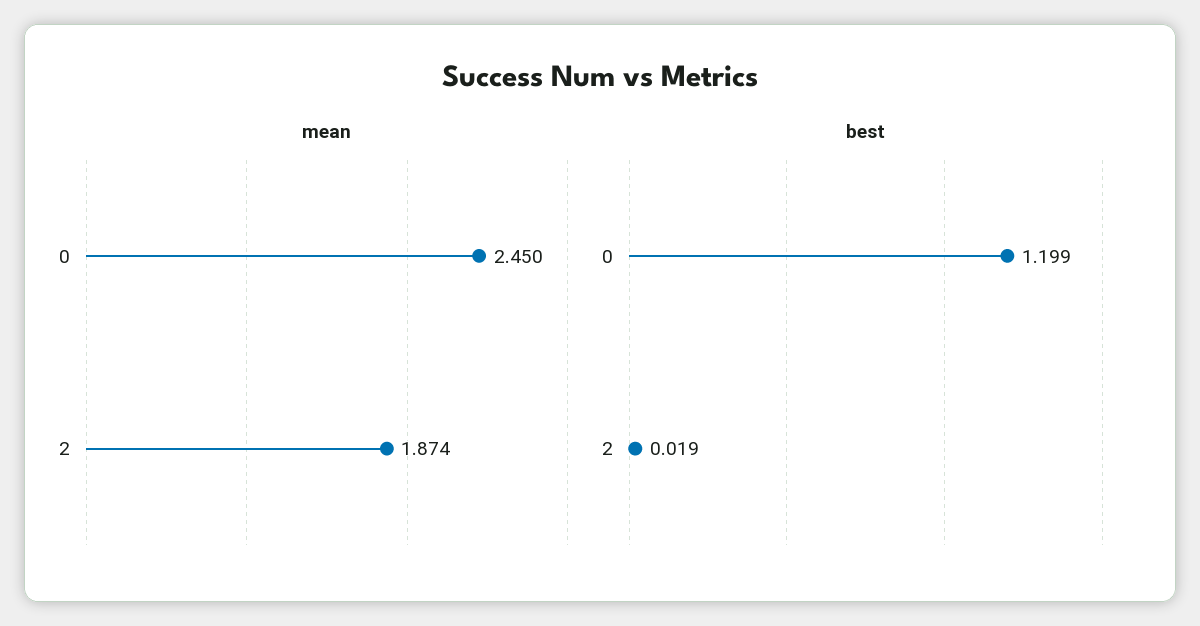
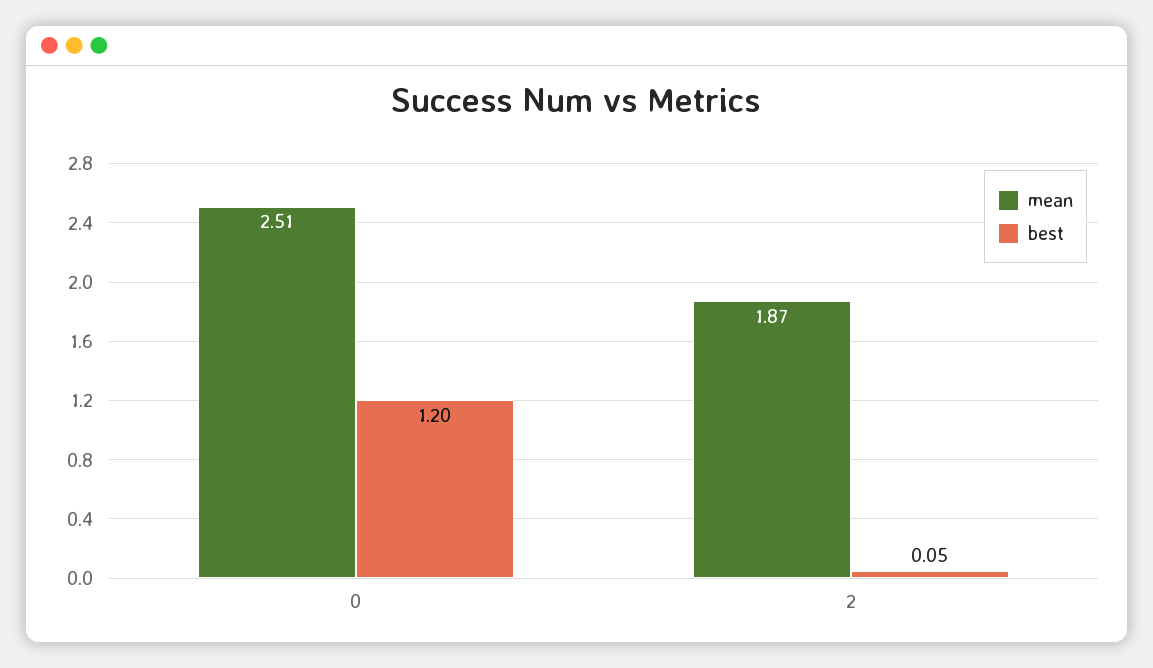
  {
    "mean": {
-     "0": 2.45,
+     "0": 2.51,
      "2": 1.874
    },
    "best": {
      "0": 1.199,
-     "2": 0.019
+     "2": 0.05
    }
  }

